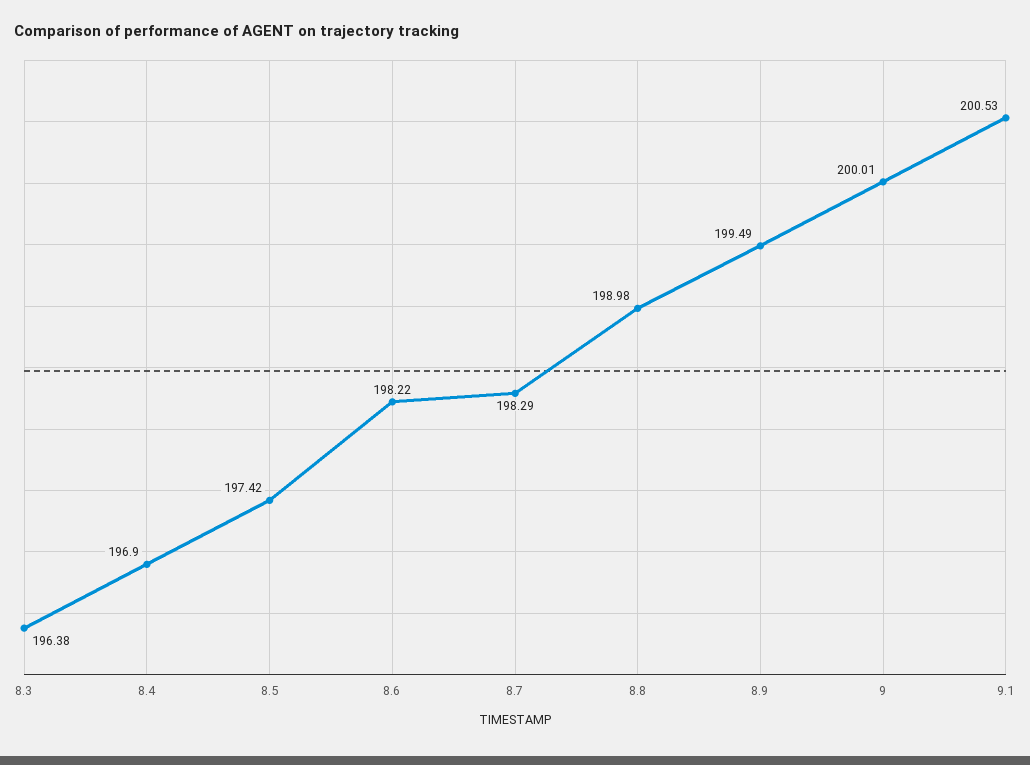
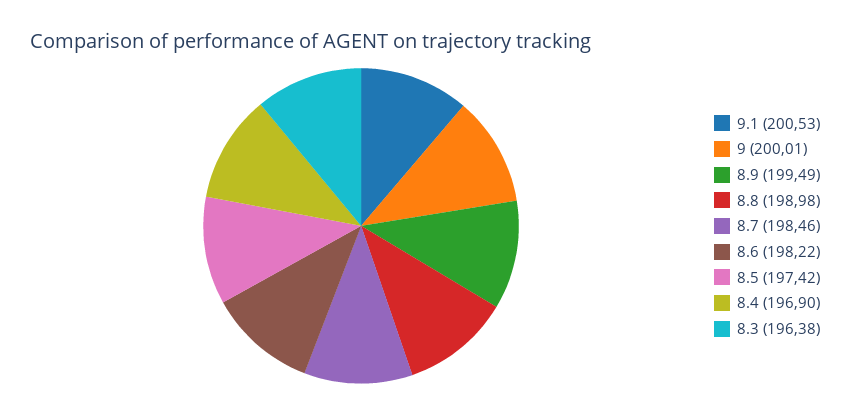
  {
    "8.3": 196.38,
    "8.4": 196.9,
    "8.5": 197.42,
    "8.6": 198.22,
-   "8.7": 198.29,
+   "8.7": 198.46,
    "8.8": 198.98,
    "8.9": 199.49,
    "9": 200.01,
    "9.1": 200.53
  }

